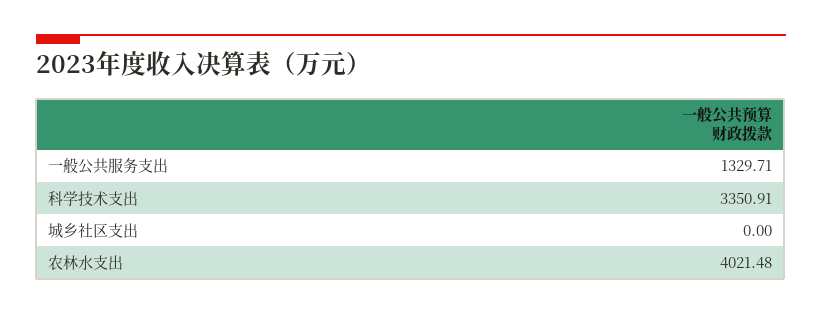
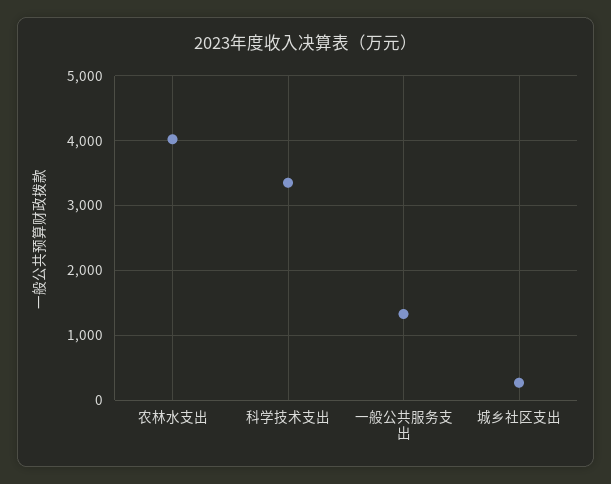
  {
    "一般公共服务支出": 1329.71,
    "科学技术支出": 3350.91,
-   "城乡社区支出": 0,
+   "城乡社区支出": 300,
    "农林水支出": 4021.48
  }

